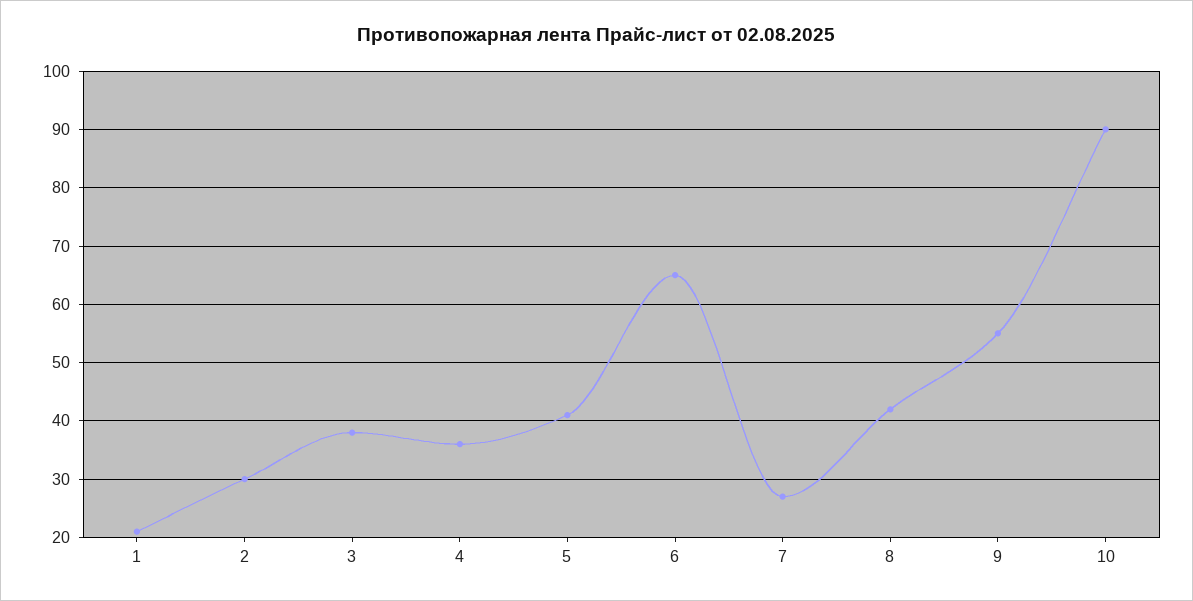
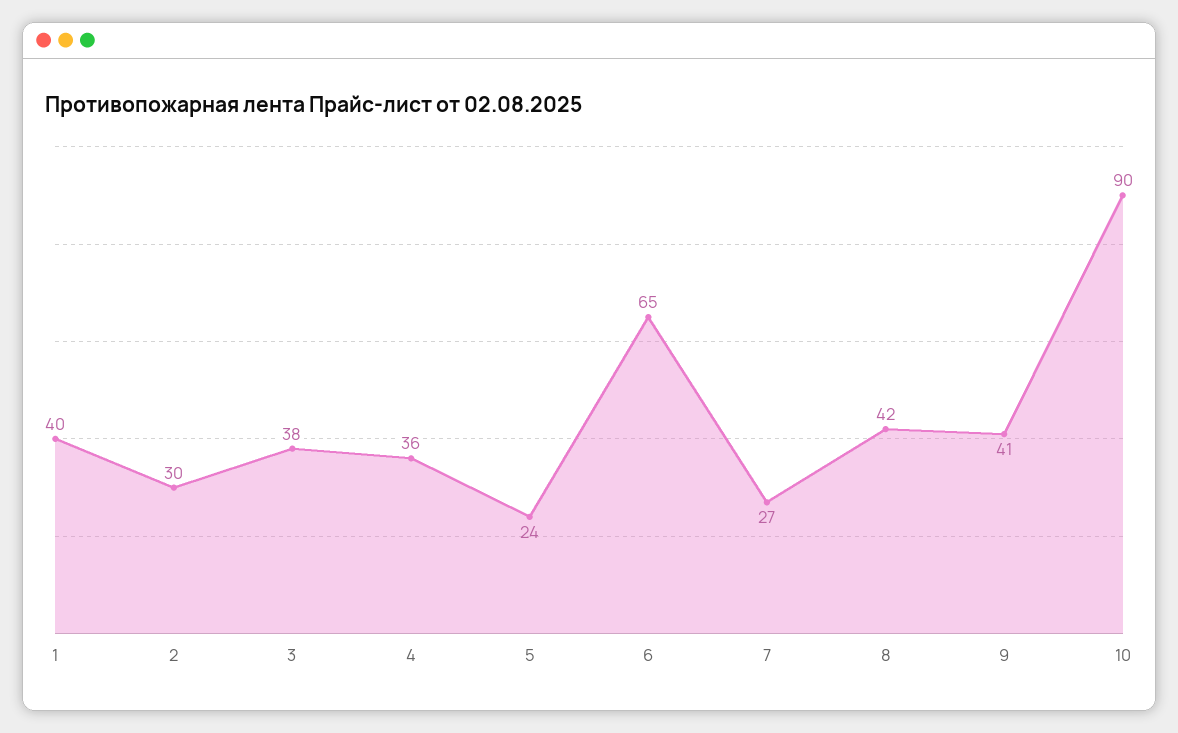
  {
-   "1": 20,
+   "1": 40,
    "2": 30,
    "3": 38,
    "4": 36,
-   "5": 40,
+   "5": 24,
    "6": 65,
    "7": 27,
    "8": 42,
-   "9": 55,
+   "9": 41,
    "10": 90
  }

